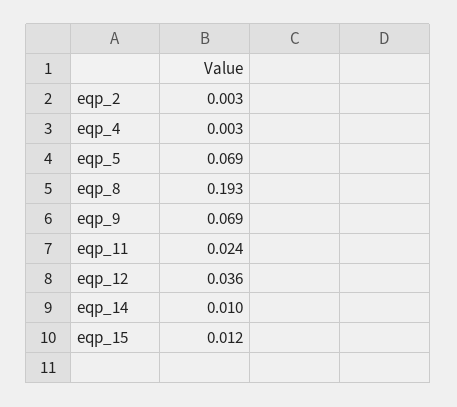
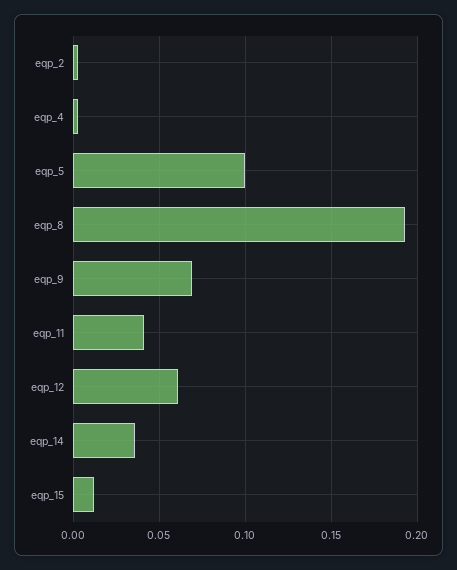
  {
    "eqp_2": 0.003,
    "eqp_4": 0.003,
-   "eqp_5": 0.069,
+   "eqp_5": 0.1,
    "eqp_8": 0.193,
    "eqp_9": 0.069,
-   "eqp_11": 0.024,
+   "eqp_11": 0.04,
-   "eqp_12": 0.036,
+   "eqp_12": 0.06,
-   "eqp_14": 0.01,
+   "eqp_14": 0.035,
    "eqp_15": 0.012
  }

